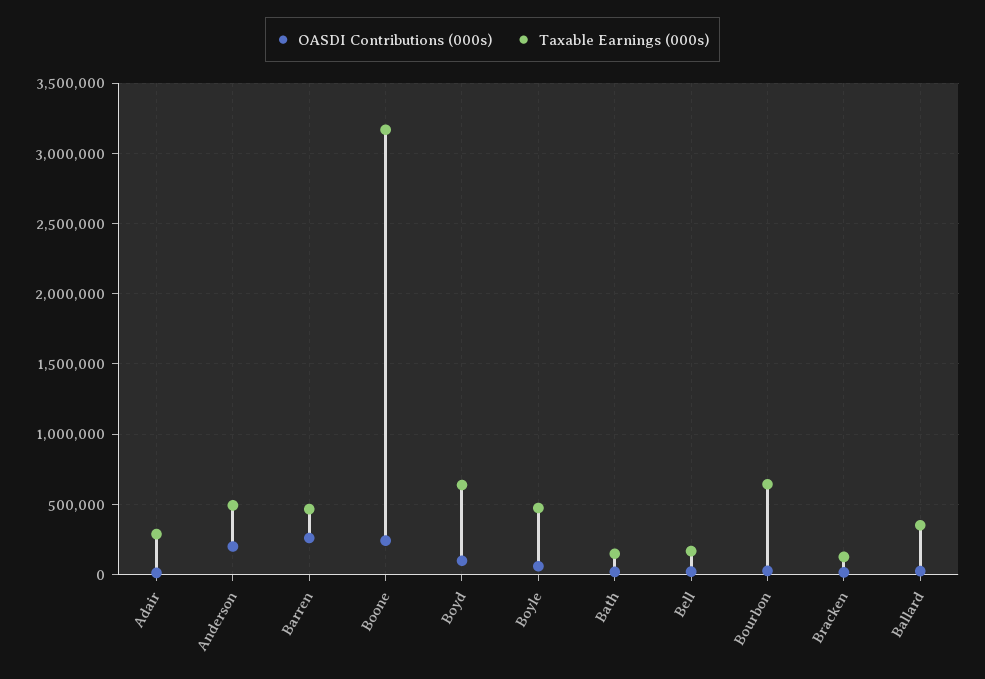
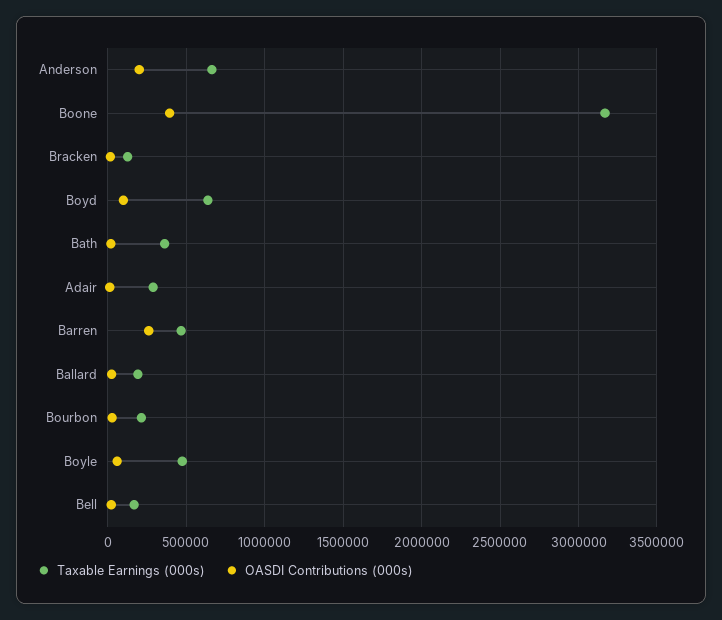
  {
    "OASDI Contributions (000s)": {
      "Adair": 0,
      "Anderson": 200000,
      "Barren": 250000,
-     "Boone": 250000,
+     "Boone": 400000,
      "Boyd": 100000,
      "Boyle": 50000,
      "Bath": 0,
      "Bell": 0,
      "Bourbon": 50000,
      "Bracken": 0,
      "Ballard": 0
    },
    "Taxable Earnings (000s)": {
      "Adair": 300000,
-     "Anderson": 500000,
+     "Anderson": 650000,
      "Barren": 450000,
      "Boone": 3150000,
      "Boyd": 650000,
      "Boyle": 450000,
-     "Bath": 150000,
+     "Bath": 350000,
      "Bell": 150000,
-     "Bourbon": 650000,
+     "Bourbon": 200000,
      "Bracken": 150000,
-     "Ballard": 350000
+     "Ballard": 200000
    }
  }

